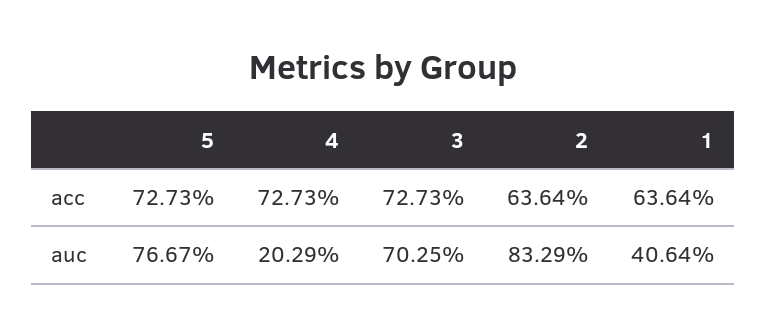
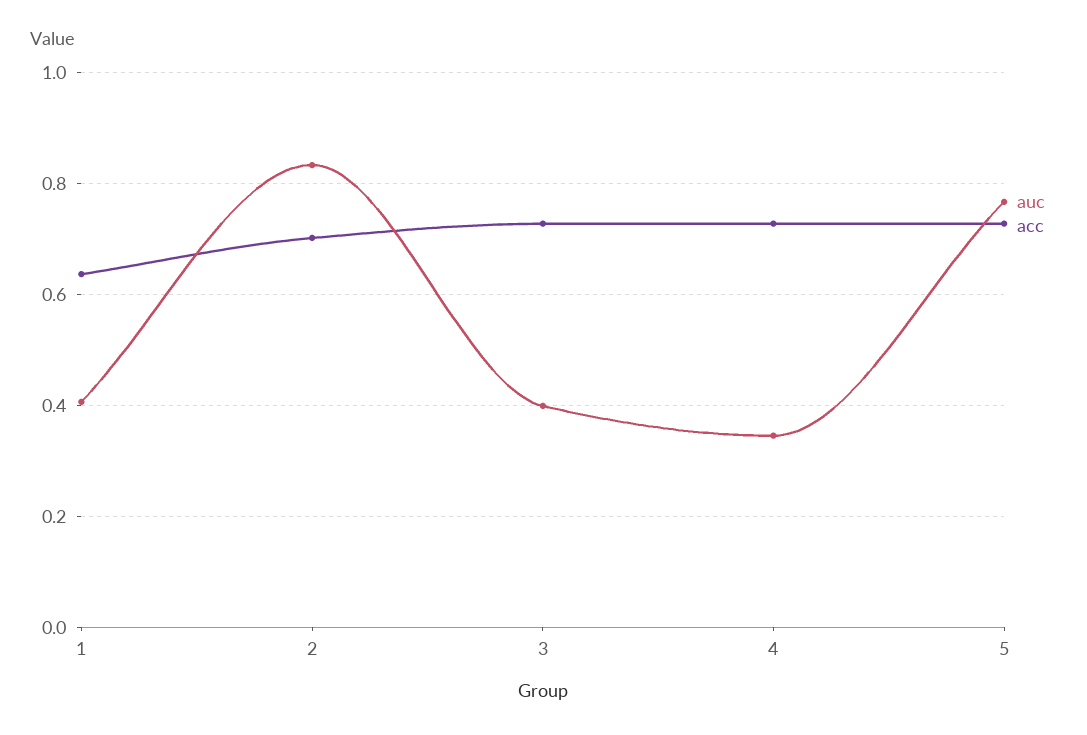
  {
    "acc": {
      "5": 0.7273,
      "4": 0.7273,
      "3": 0.7273,
-     "2": 0.6364,
+     "2": 0.7,
      "1": 0.6364
    },
    "auc": {
      "5": 0.7667,
-     "4": 0.2029,
+     "4": 0.34,
-     "3": 0.7025,
+     "3": 0.4,
      "2": 0.8329,
      "1": 0.4064
    }
  }

